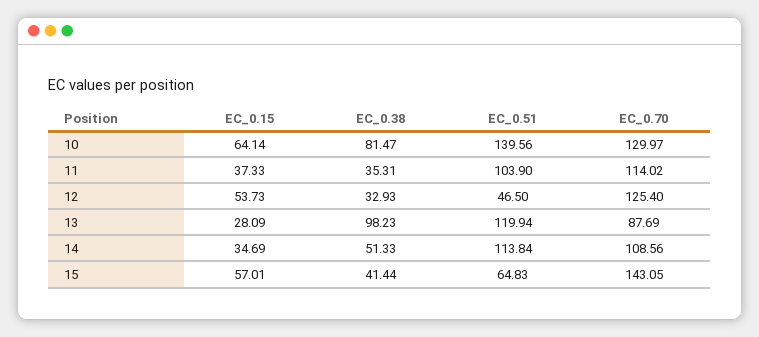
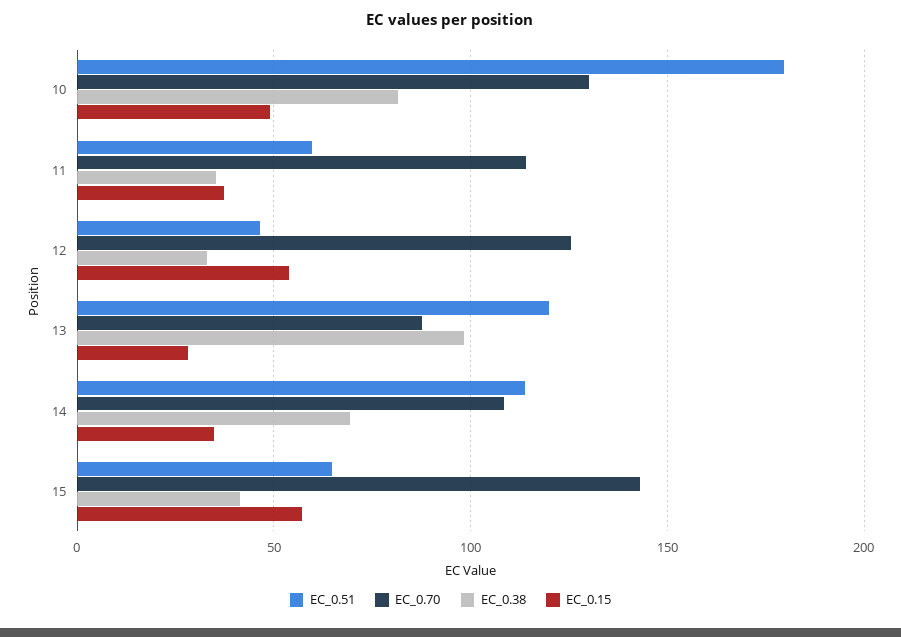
  {
    "EC_0.15": {
-     "10": 64.14,
+     "10": 50,
      "11": 37.33,
      "12": 53.73,
      "13": 28.09,
      "14": 34.69,
      "15": 57.01
    },
    "EC_0.38": {
      "10": 81.47,
      "11": 35.31,
      "12": 32.93,
      "13": 98.23,
-     "14": 51.33,
+     "14": 70,
      "15": 41.44
    },
    "EC_0.51": {
-     "10": 139.56,
+     "10": 180,
-     "11": 103.9,
+     "11": 60,
      "12": 46.5,
      "13": 119.94,
      "14": 113.84,
      "15": 64.83
    },
    "EC_0.70": {
      "10": 129.97,
      "11": 114.02,
      "12": 125.4,
      "13": 87.69,
      "14": 108.56,
      "15": 143.05
    }
  }

